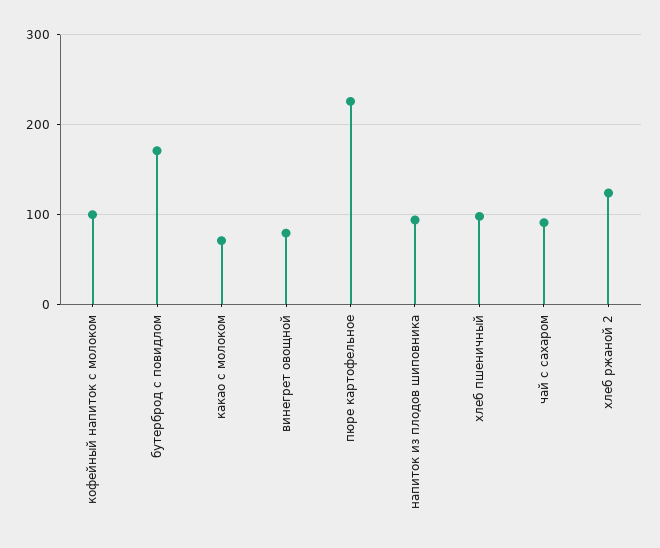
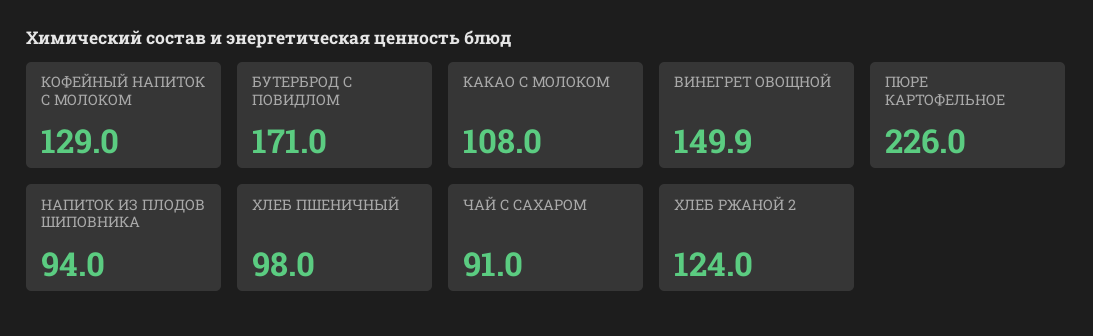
  {
-   "кофейный напиток с молоком": 100,
+   "кофейный напиток с молоком": 129,
    "бутерброд с повидлом": 171,
-   "какао с молоком": 70,
+   "какао с молоком": 108,
-   "винегрет овощной": 80,
+   "винегрет овощной": 149.9,
    "пюре картофельное": 226,
    "напиток из плодов шиповника": 94,
    "хлеб пшеничный": 98,
    "чай с сахаром": 91,
    "хлеб ржаной 2": 124
  }

